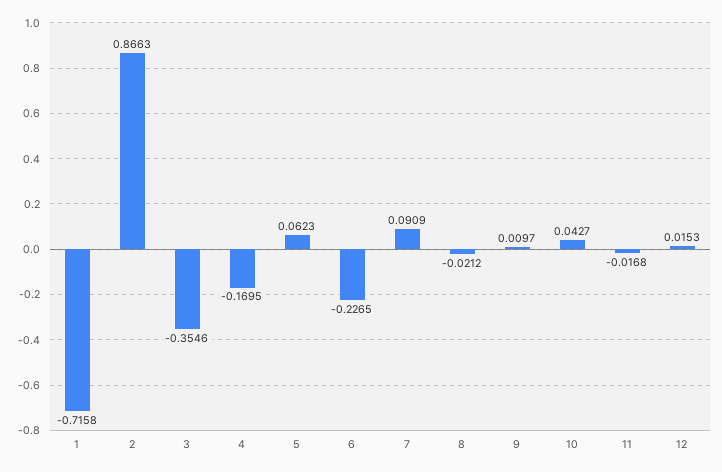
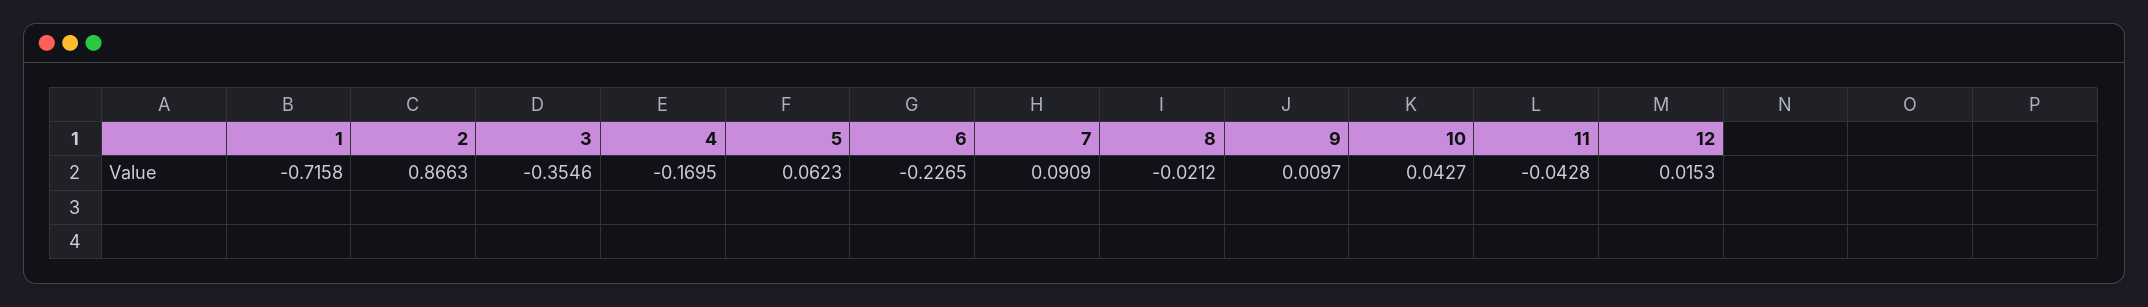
  {
    "1": -0.7158,
    "2": 0.8663,
    "3": -0.3546,
    "4": -0.1695,
    "5": 0.0623,
    "6": -0.2265,
    "7": 0.0909,
    "8": -0.0212,
    "9": 0.0097,
    "10": 0.0427,
-   "11": -0.0168,
+   "11": -0.0428,
    "12": 0.0153
  }

